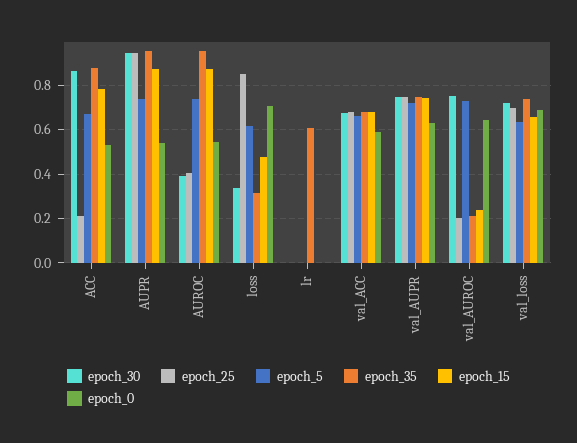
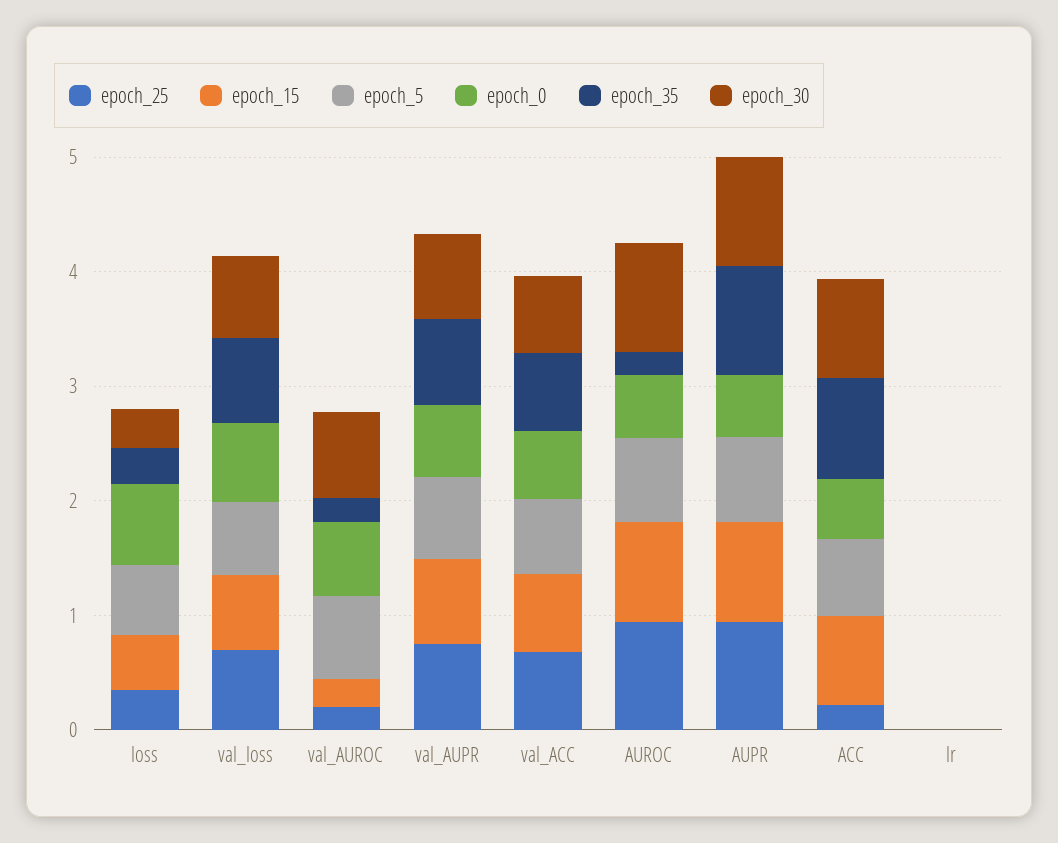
  {
    "epoch_30": {
      "ACC": 0.85,
      "AUPR": 0.95,
-     "AUROC": 0.4,
+     "AUROC": 1,
      "loss": 0.35,
      "lr": 0,
      "val_ACC": 0.7,
      "val_AUPR": 0.75,
      "val_AUROC": 0.75,
      "val_loss": 0.7
    },
    "epoch_25": {
      "ACC": 0.2,
      "AUPR": 0.95,
-     "AUROC": 0.4,
+     "AUROC": 1,
-     "loss": 0.85,
+     "loss": 0.4,
      "lr": 0,
      "val_ACC": 0.7,
      "val_AUPR": 0.75,
      "val_AUROC": 0.2,
      "val_loss": 0.7
    },
    "epoch_5": {
      "ACC": 0.65,
      "AUPR": 0.75,
      "AUROC": 0.75,
      "loss": 0.6,
      "lr": 0,
      "val_ACC": 0.65,
      "val_AUPR": 0.7,
      "val_AUROC": 0.75,
      "val_loss": 0.65
    },
    "epoch_35": {
      "ACC": 0.9,
      "AUPR": 0.95,
-     "AUROC": 0.95,
+     "AUROC": 0.2,
      "loss": 0.3,
-     "lr": 0.6,
+     "lr": 0,
      "val_ACC": 0.7,
      "val_AUPR": 0.75,
      "val_AUROC": 0.2,
      "val_loss": 0.75
    },
    "epoch_15": {
      "ACC": 0.8,
      "AUPR": 0.85,
      "AUROC": 0.85,
      "loss": 0.5,
      "lr": 0,
      "val_ACC": 0.7,
      "val_AUPR": 0.75,
      "val_AUROC": 0.25,
      "val_loss": 0.65
    },
    "epoch_0": {
      "ACC": 0.55,
      "AUPR": 0.55,
      "AUROC": 0.55,
      "loss": 0.7,
      "lr": 0,
      "val_ACC": 0.6,
      "val_AUPR": 0.65,
      "val_AUROC": 0.65,
      "val_loss": 0.7
    }
  }

